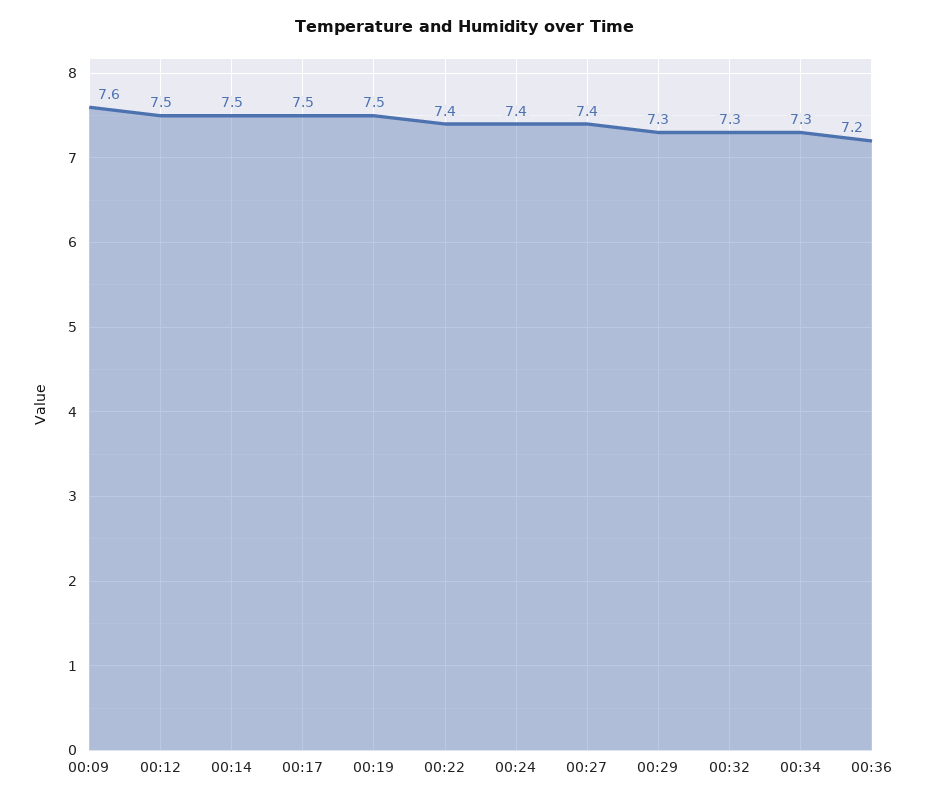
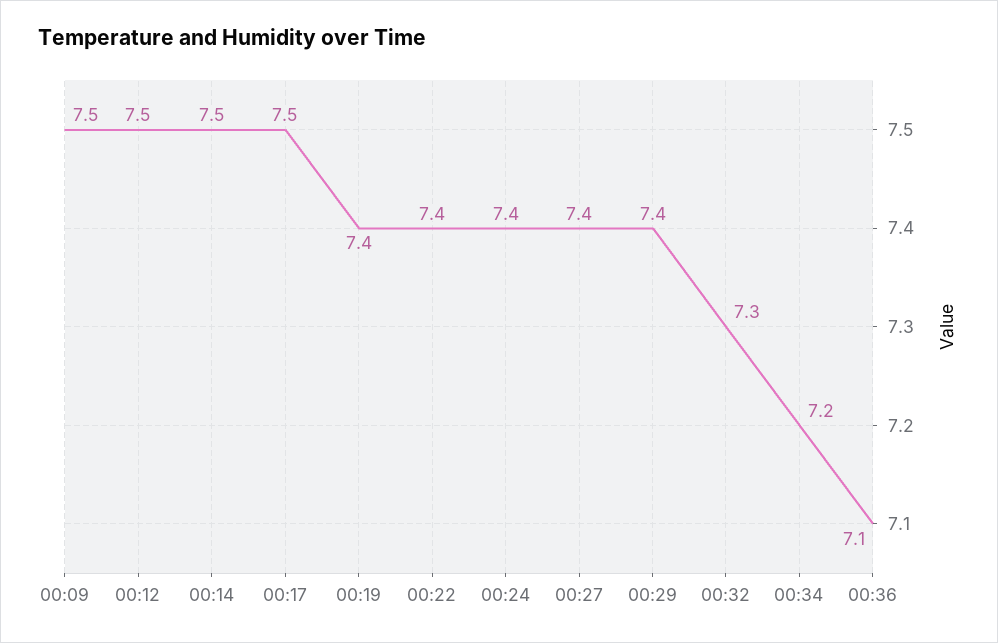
  {
-   "00:09": 7.6,
+   "00:09": 7.5,
    "00:12": 7.5,
    "00:14": 7.5,
    "00:17": 7.5,
-   "00:19": 7.5,
+   "00:19": 7.4,
    "00:22": 7.4,
    "00:24": 7.4,
    "00:27": 7.4,
-   "00:29": 7.3,
+   "00:29": 7.4,
    "00:32": 7.3,
-   "00:34": 7.3,
+   "00:34": 7.2,
-   "00:36": 7.2
+   "00:36": 7.1
  }

